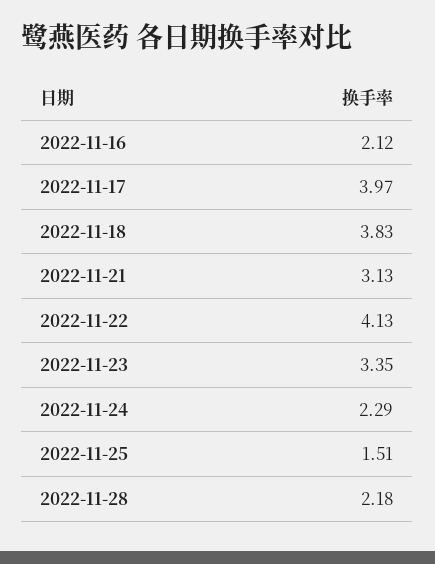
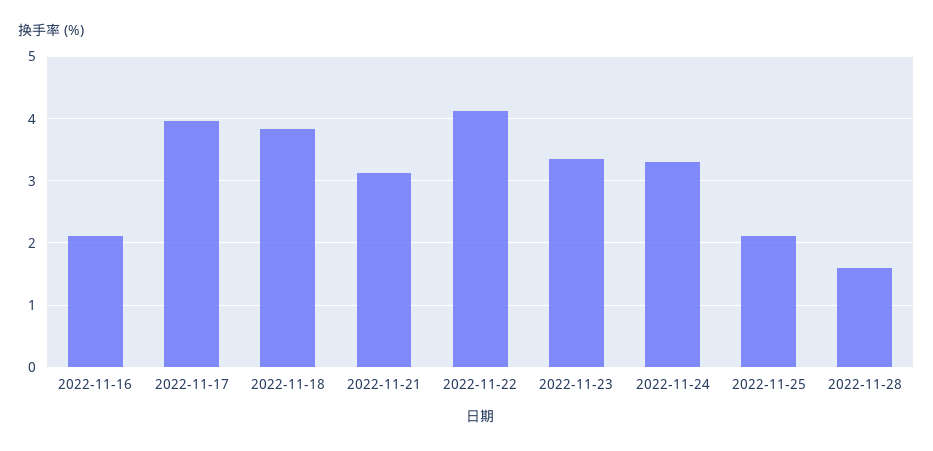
  {
    "2022-11-16": 2.12,
    "2022-11-17": 3.97,
    "2022-11-18": 3.83,
    "2022-11-21": 3.13,
    "2022-11-22": 4.13,
    "2022-11-23": 3.35,
-   "2022-11-24": 2.29,
+   "2022-11-24": 3.3,
-   "2022-11-25": 1.51,
+   "2022-11-25": 2.1,
-   "2022-11-28": 2.18
+   "2022-11-28": 1.6
  }

